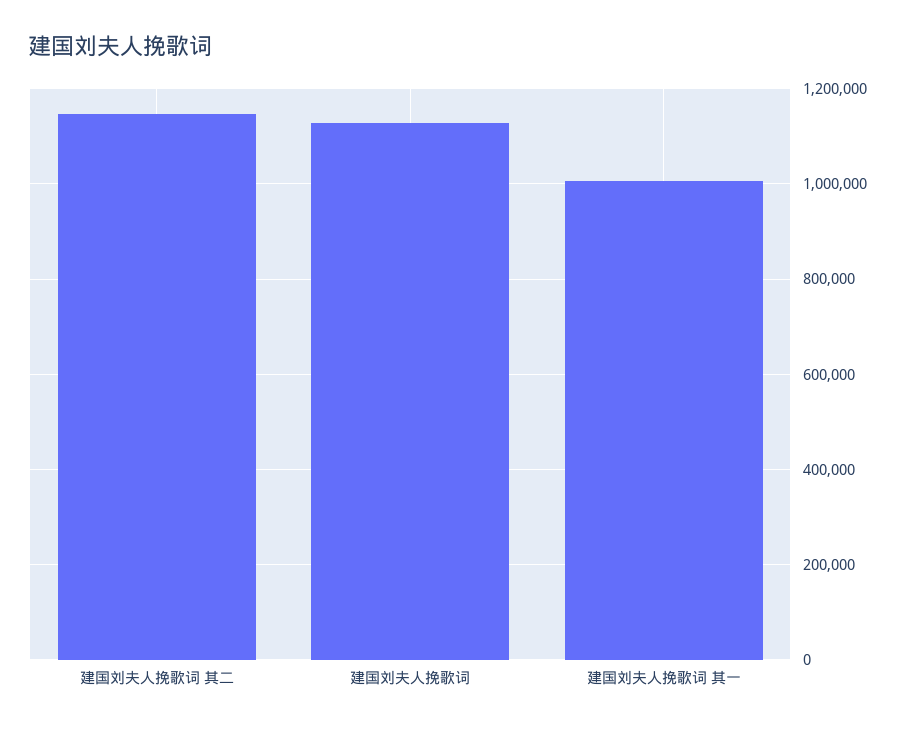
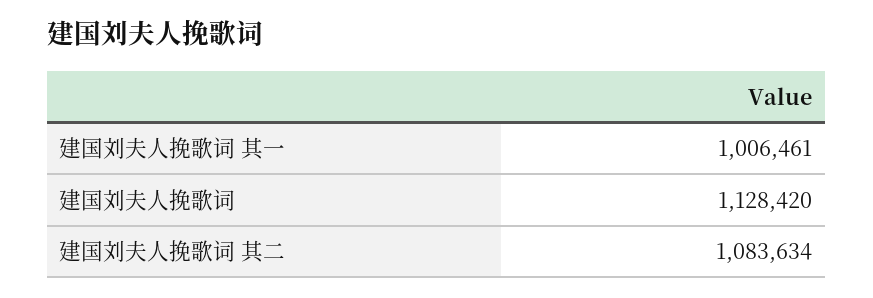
  {
-   "建国刘夫人挽歌词 其二": 1140000,
+   "建国刘夫人挽歌词 其二": 1083634,
    "建国刘夫人挽歌词": 1128420,
    "建国刘夫人挽歌词 其一": 1006461
  }

